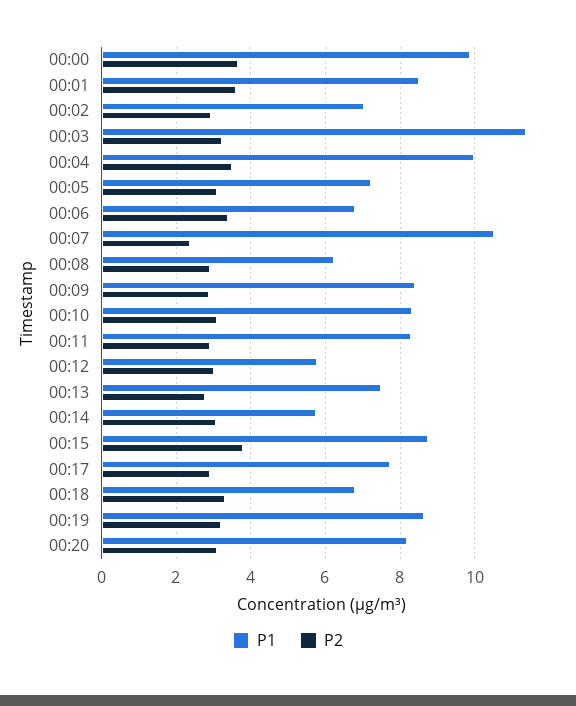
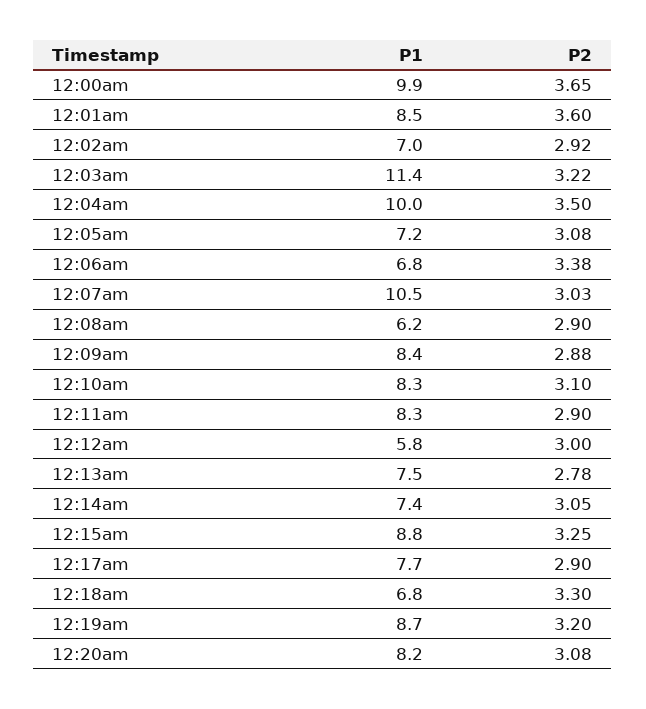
  {
    "P1": {
      "00:00": 9.9,
      "00:01": 8.5,
      "00:02": 7,
      "00:03": 11.4,
      "00:04": 10,
      "00:05": 7.2,
      "00:06": 6.8,
      "00:07": 10.5,
      "00:08": 6.2,
      "00:09": 8.4,
      "00:10": 8.3,
      "00:11": 8.3,
      "00:12": 5.8,
      "00:13": 7.5,
-     "00:14": 5.8,
+     "00:14": 7.4,
      "00:15": 8.8,
      "00:17": 7.7,
      "00:18": 6.8,
      "00:19": 8.7,
      "00:20": 8.2
    },
    "P2": {
      "00:00": 3.65,
      "00:01": 3.6,
      "00:02": 2.92,
      "00:03": 3.22,
      "00:04": 3.5,
      "00:05": 3.08,
      "00:06": 3.38,
-     "00:07": 2.4,
+     "00:07": 3.03,
      "00:08": 2.9,
      "00:09": 2.88,
      "00:10": 3.1,
      "00:11": 2.9,
      "00:12": 3,
      "00:13": 2.78,
      "00:14": 3.05,
-     "00:15": 3.8,
+     "00:15": 3.25,
      "00:17": 2.9,
      "00:18": 3.3,
      "00:19": 3.2,
      "00:20": 3.08
    }
  }

